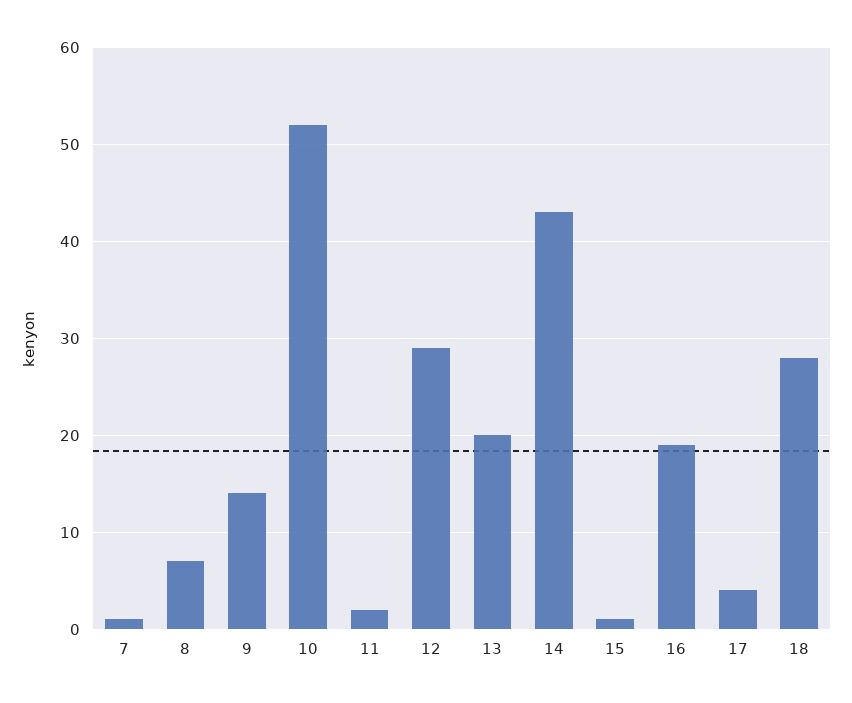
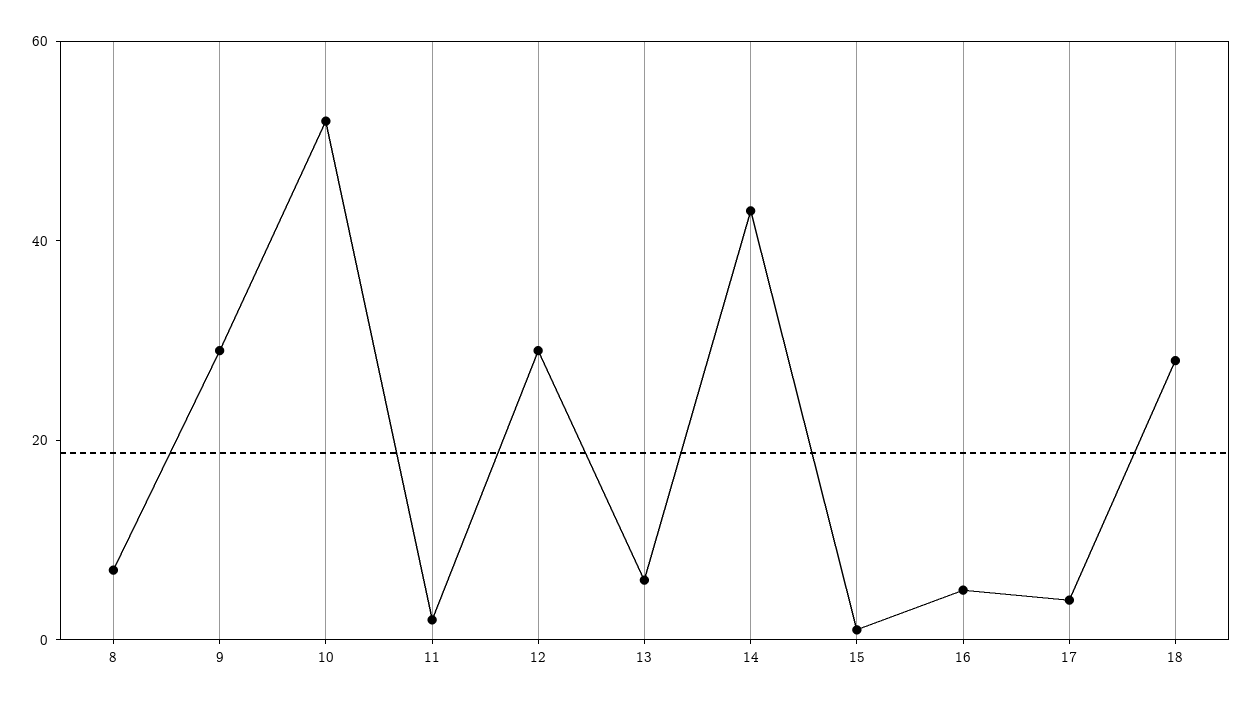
  {
-   "7": 1,
    "8": 7,
-   "9": 14,
+   "9": 30,
    "10": 52,
    "11": 2,
    "12": 29,
-   "13": 20,
+   "13": 5,
    "14": 43,
    "15": 1,
-   "16": 19,
+   "16": 5,
    "17": 4,
    "18": 28
  }

